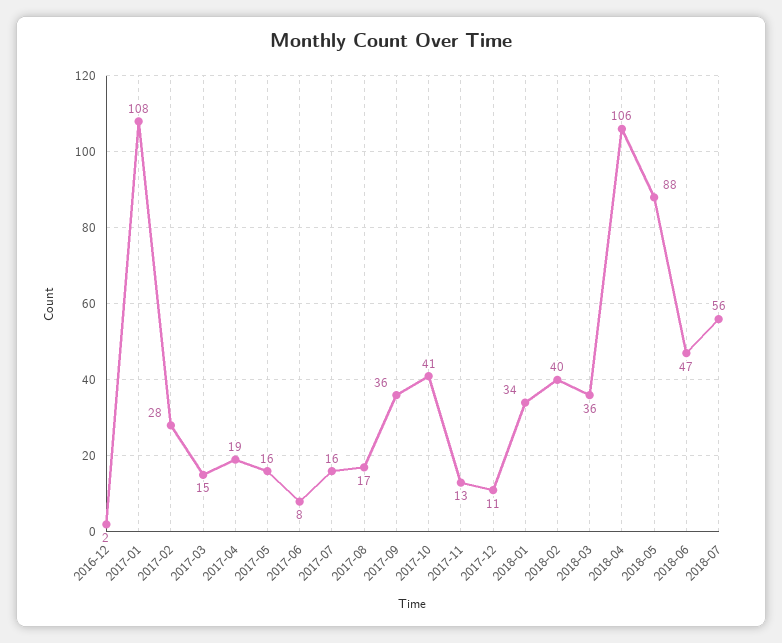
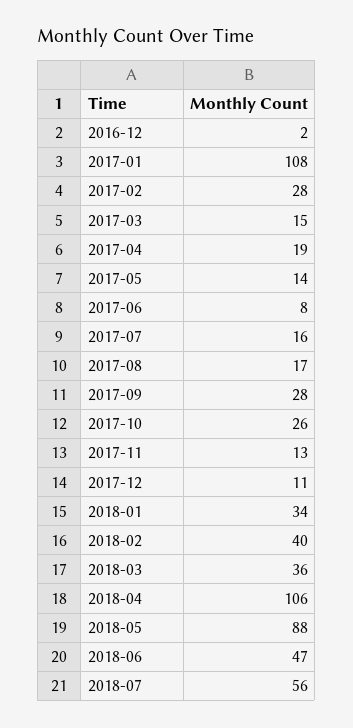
  {
    "2016-12": 2,
    "2017-01": 108,
    "2017-02": 28,
    "2017-03": 15,
    "2017-04": 19,
-   "2017-05": 16,
+   "2017-05": 14,
    "2017-06": 8,
    "2017-07": 16,
    "2017-08": 17,
-   "2017-09": 36,
+   "2017-09": 28,
-   "2017-10": 41,
+   "2017-10": 26,
    "2017-11": 13,
    "2017-12": 11,
    "2018-01": 34,
    "2018-02": 40,
    "2018-03": 36,
    "2018-04": 106,
    "2018-05": 88,
    "2018-06": 47,
    "2018-07": 56
  }

